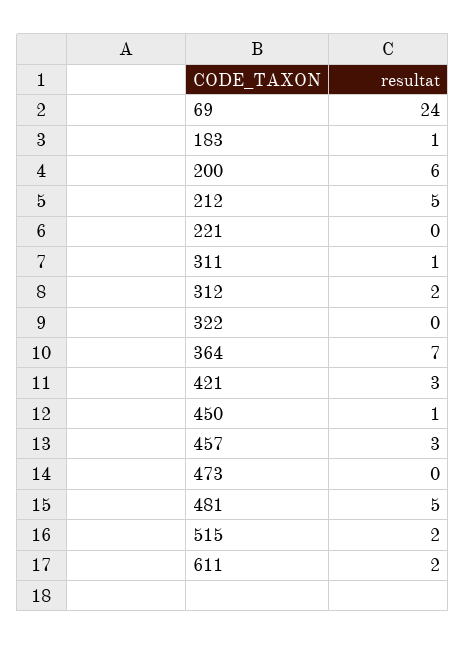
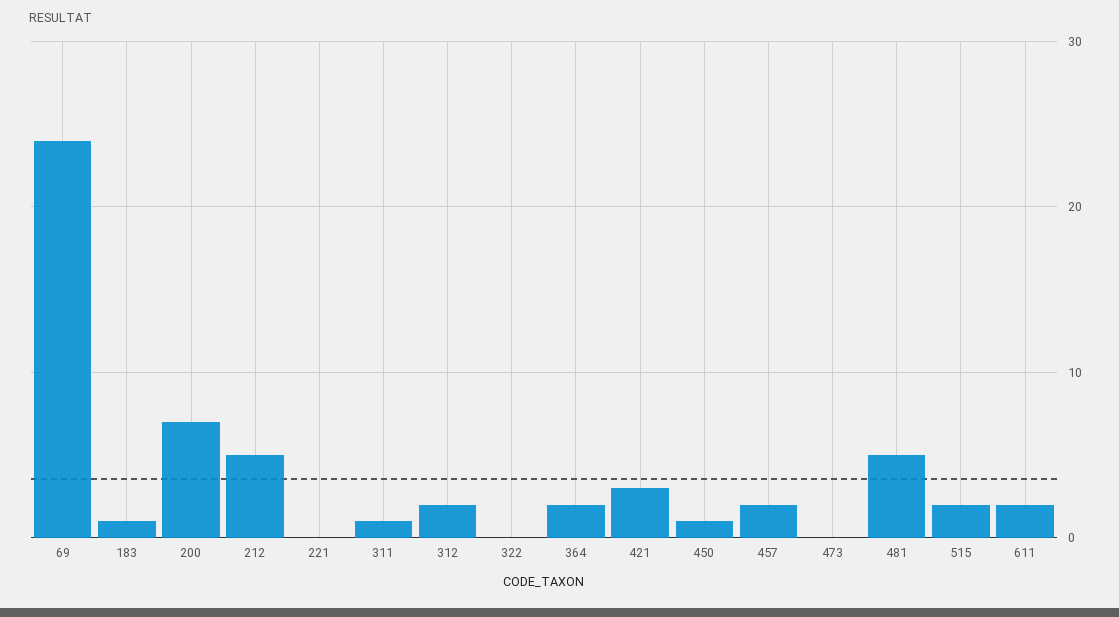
  {
    "69": 24,
    "183": 1,
-   "200": 6,
+   "200": 7,
    "212": 5,
    "221": 0,
    "311": 1,
    "312": 2,
    "322": 0,
-   "364": 7,
+   "364": 2,
    "421": 3,
    "450": 1,
-   "457": 3,
+   "457": 2,
    "473": 0,
    "481": 5,
    "515": 2,
    "611": 2
  }

